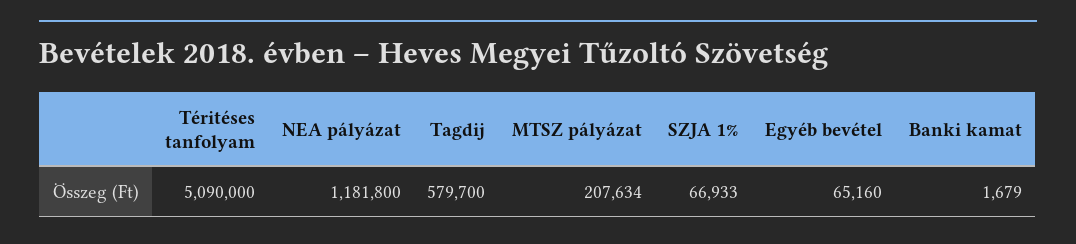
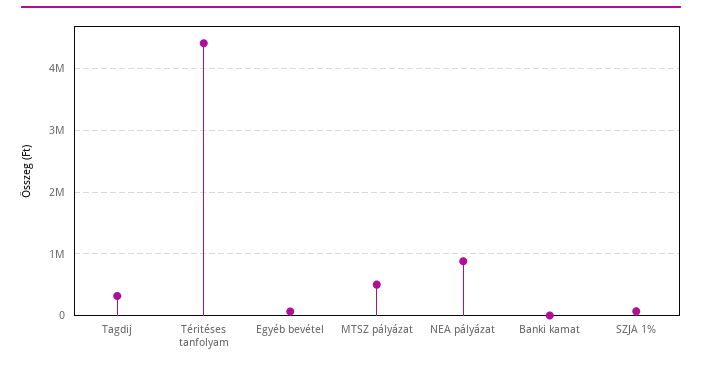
  {
-   "Téritéses tanfolyam": 5090000,
+   "Téritéses tanfolyam": 4400000,
-   "NEA pályázat": 1181800,
+   "NEA pályázat": 900000,
-   "Tagdij": 579700,
+   "Tagdij": 300000,
-   "MTSZ pályázat": 207634,
+   "MTSZ pályázat": 500000,
    "SZJA 1%": 66933,
    "Egyéb bevétel": 65160,
    "Banki kamat": 1679
  }

